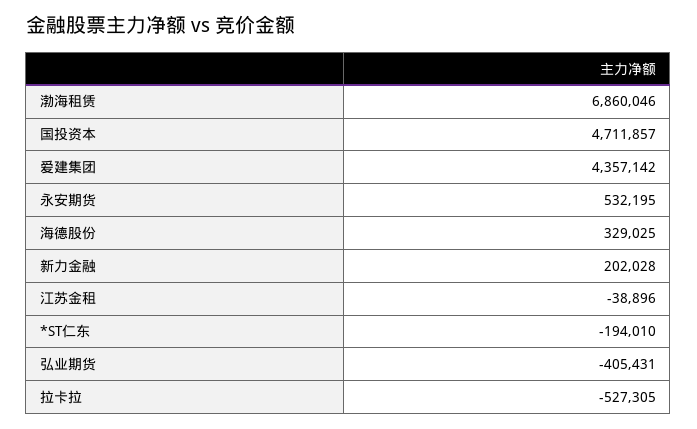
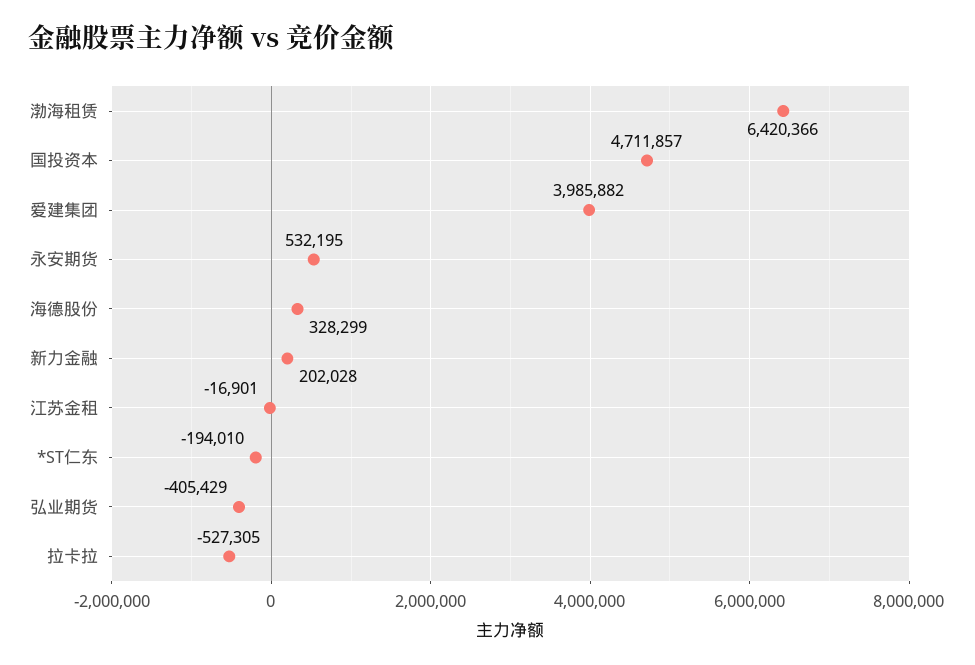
  {
-   "渤海租赁": 6860046,
+   "渤海租赁": 6420366,
    "国投资本": 4711857,
-   "爱建集团": 4357142,
+   "爱建集团": 3985882,
    "永安期货": 532195,
-   "海德股份": 329025,
+   "海德股份": 328299,
    "新力金融": 202028,
-   "江苏金租": -38896,
+   "江苏金租": -16901,
    "*ST仁东": -194010,
-   "弘业期货": -405431,
+   "弘业期货": -405429,
    "拉卡拉": -527305
  }

